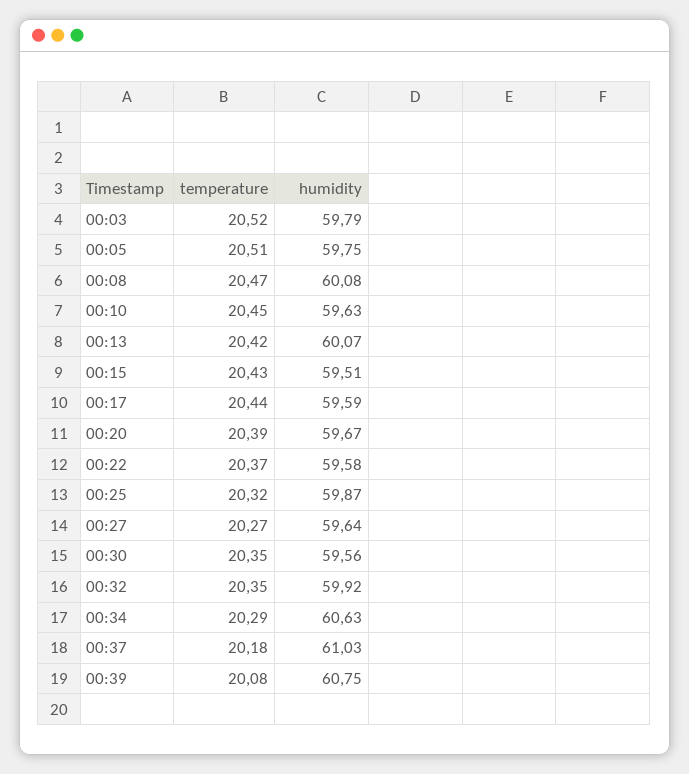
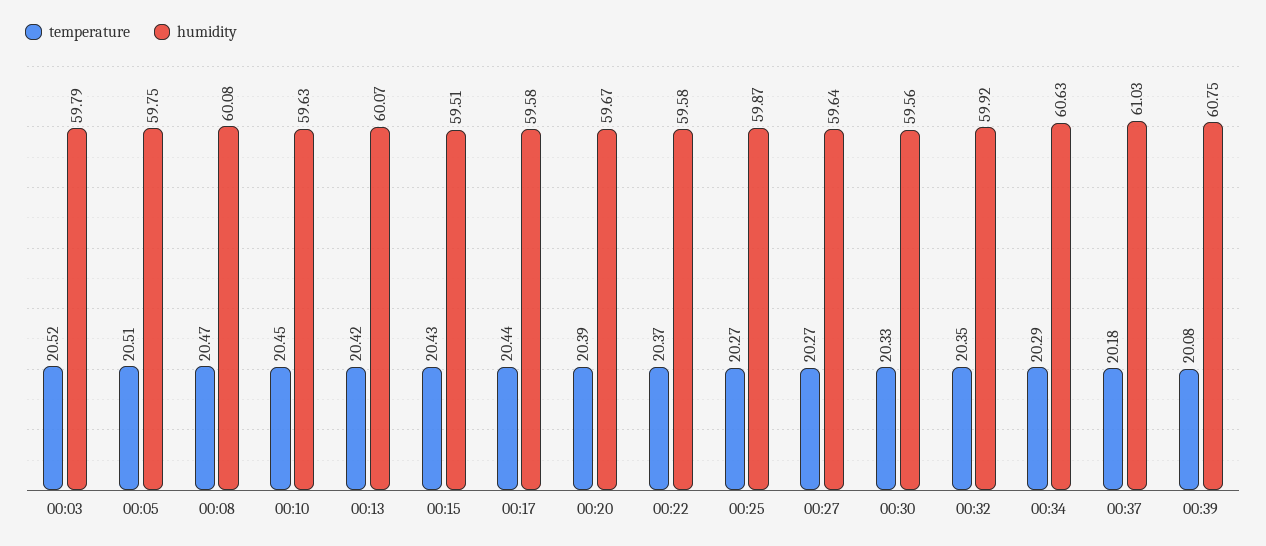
  {
    "temperature": {
      "00:03": 20.52,
      "00:05": 20.51,
      "00:08": 20.47,
      "00:10": 20.45,
      "00:13": 20.42,
      "00:15": 20.43,
      "00:17": 20.44,
      "00:20": 20.39,
      "00:22": 20.37,
-     "00:25": 20.32,
+     "00:25": 20.27,
      "00:27": 20.27,
-     "00:30": 20.35,
+     "00:30": 20.33,
      "00:32": 20.35,
      "00:34": 20.29,
      "00:37": 20.18,
      "00:39": 20.08
    },
    "humidity": {
      "00:03": 59.79,
      "00:05": 59.75,
      "00:08": 60.08,
      "00:10": 59.63,
      "00:13": 60.07,
      "00:15": 59.51,
-     "00:17": 59.59,
+     "00:17": 59.58,
      "00:20": 59.67,
      "00:22": 59.58,
      "00:25": 59.87,
      "00:27": 59.64,
      "00:30": 59.56,
      "00:32": 59.92,
      "00:34": 60.63,
      "00:37": 61.03,
      "00:39": 60.75
    }
  }

